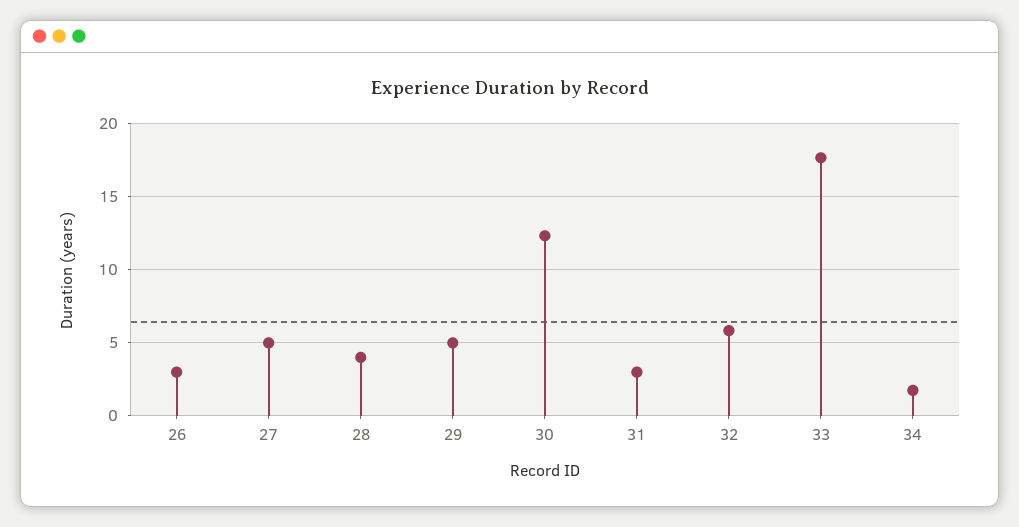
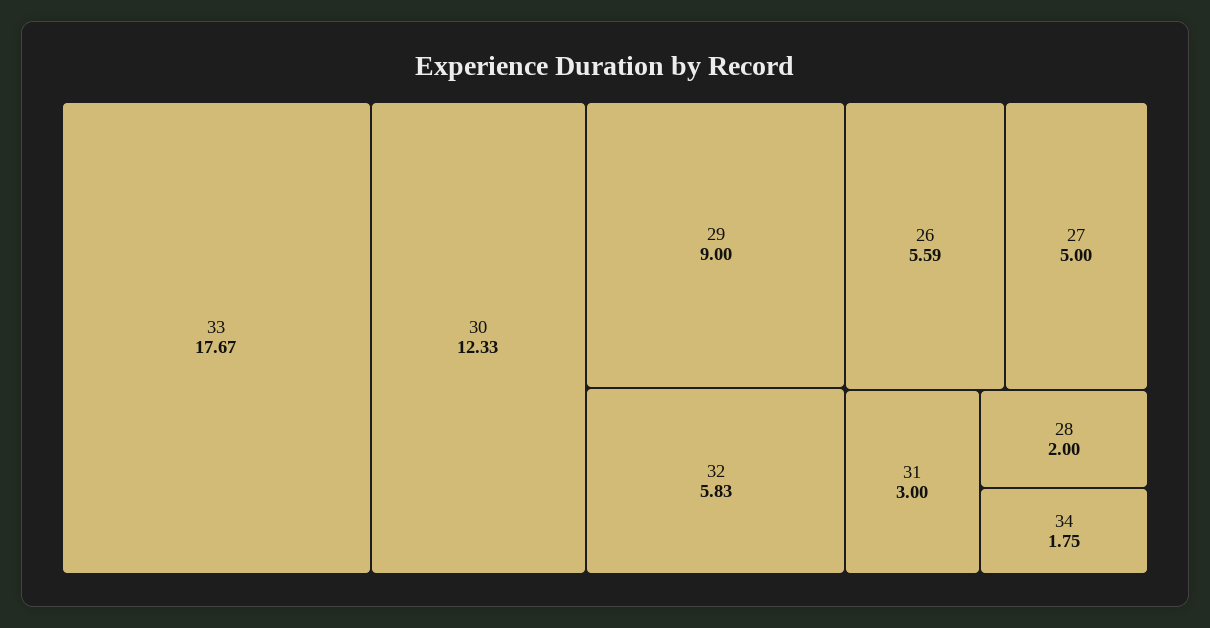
  {
-   "26": 3,
+   "26": 5.59,
    "27": 5,
-   "28": 4,
+   "28": 2,
-   "29": 5,
+   "29": 9,
    "30": 12.33,
    "31": 3,
    "32": 5.83,
    "33": 17.67,
    "34": 1.75
  }

